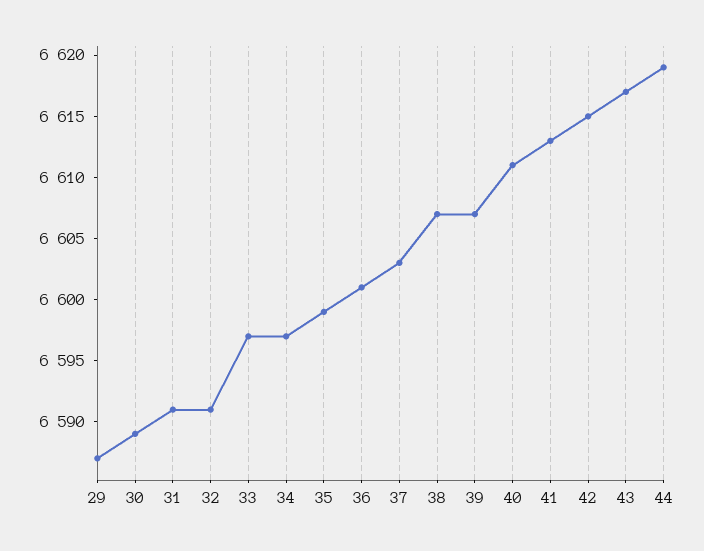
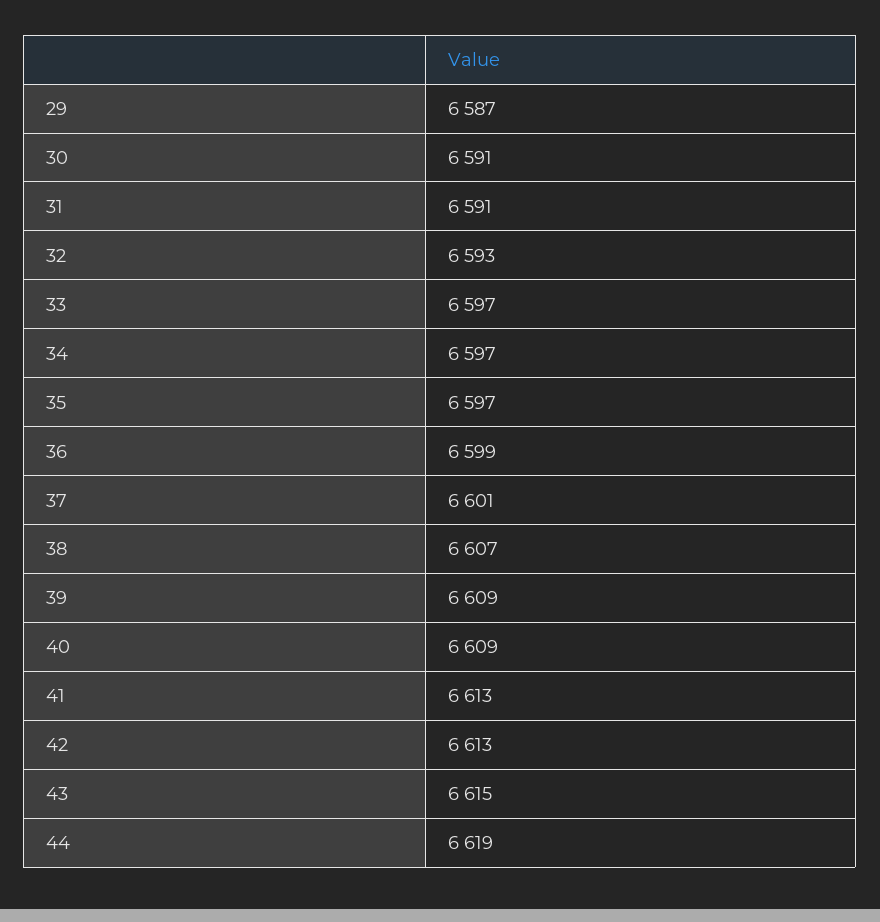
  {
    "29": 6587,
-   "30": 6589,
+   "30": 6591,
    "31": 6591,
-   "32": 6591,
+   "32": 6593,
    "33": 6597,
    "34": 6597,
-   "35": 6599,
+   "35": 6597,
-   "36": 6601,
+   "36": 6599,
-   "37": 6603,
+   "37": 6601,
    "38": 6607,
-   "39": 6607,
+   "39": 6609,
-   "40": 6611,
+   "40": 6609,
    "41": 6613,
-   "42": 6615,
+   "42": 6613,
-   "43": 6617,
+   "43": 6615,
    "44": 6619
  }

